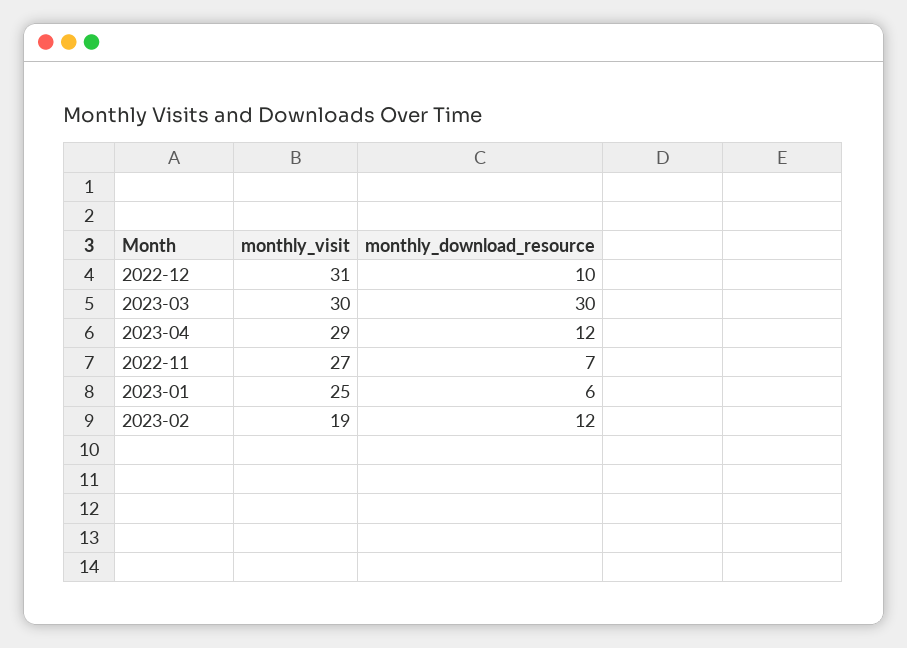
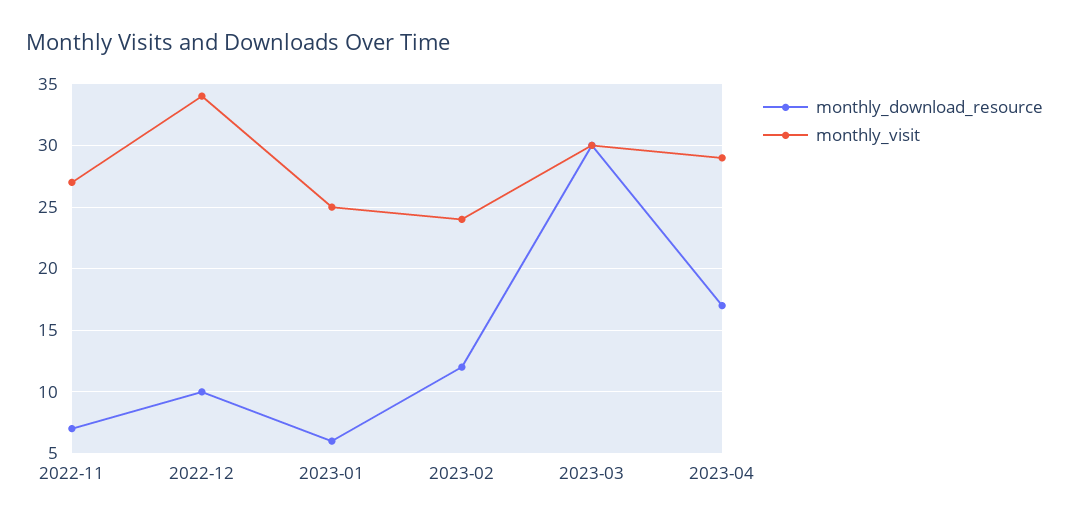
  {
    "monthly_visit": {
-     "2022-12": 31,
+     "2022-12": 34,
      "2023-03": 30,
      "2023-04": 29,
      "2022-11": 27,
      "2023-01": 25,
-     "2023-02": 19
+     "2023-02": 24
    },
    "monthly_download_resource": {
      "2022-12": 10,
      "2023-03": 30,
-     "2023-04": 12,
+     "2023-04": 17,
      "2022-11": 7,
      "2023-01": 6,
      "2023-02": 12
    }
  }

